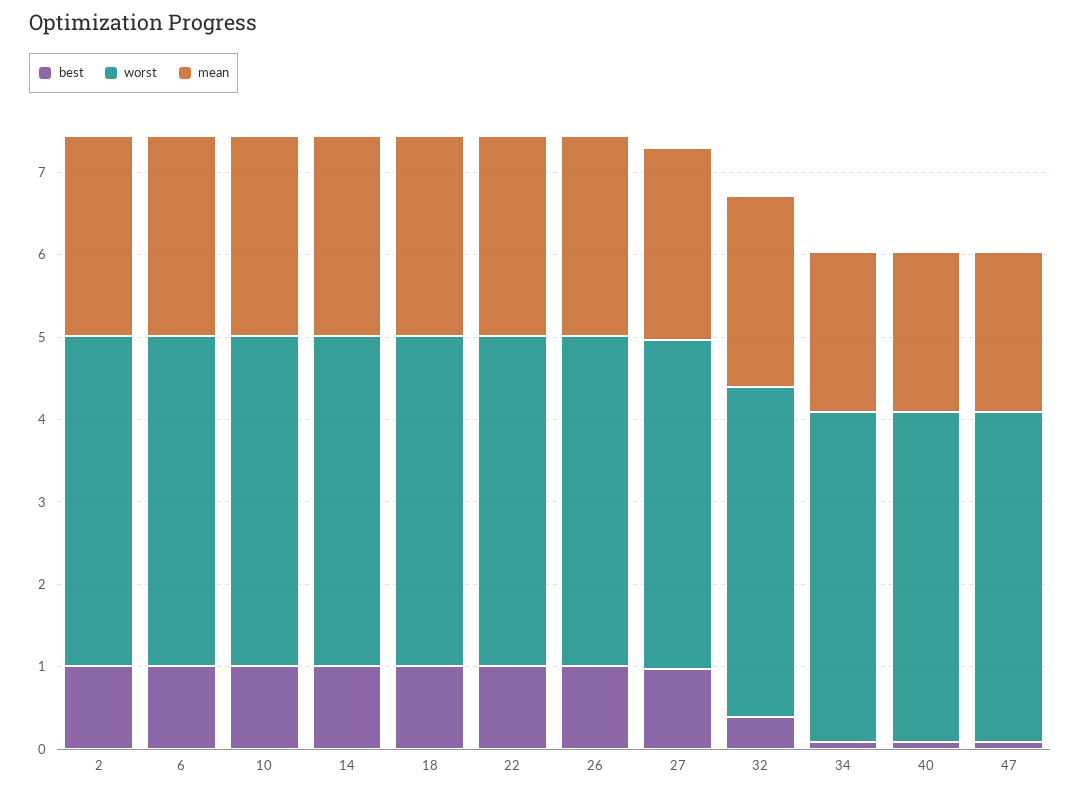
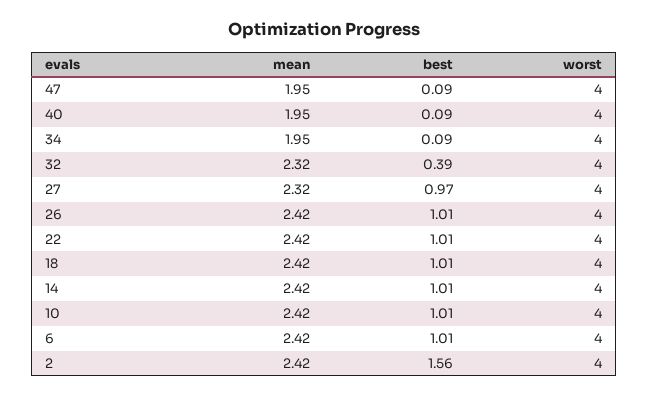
  {
    "best": {
-     "2": 1,
+     "2": 1.56,
      "6": 1.01,
      "10": 1.01,
      "14": 1.01,
      "18": 1.01,
      "22": 1.01,
      "26": 1.01,
      "27": 0.97,
      "32": 0.39,
      "34": 0.09,
      "40": 0.09,
      "47": 0.09
    },
    "worst": {
      "2": 4,
      "6": 4,
      "10": 4,
      "14": 4,
      "18": 4,
      "22": 4,
      "26": 4,
      "27": 4,
      "32": 4,
      "34": 4,
      "40": 4,
      "47": 4
    },
    "mean": {
      "2": 2.42,
      "6": 2.42,
      "10": 2.42,
      "14": 2.42,
      "18": 2.42,
      "22": 2.42,
      "26": 2.42,
      "27": 2.32,
      "32": 2.32,
      "34": 1.95,
      "40": 1.95,
      "47": 1.95
    }
  }

